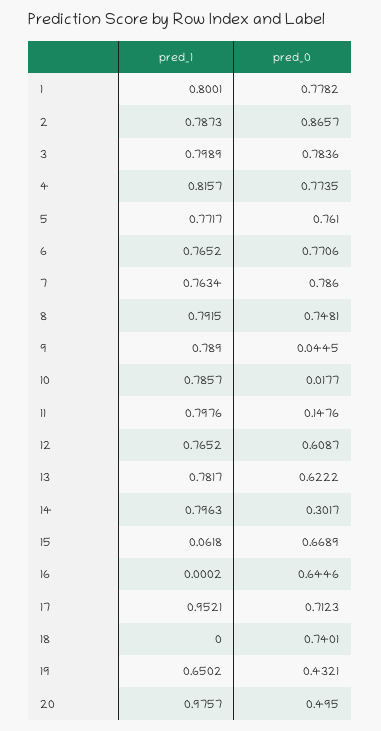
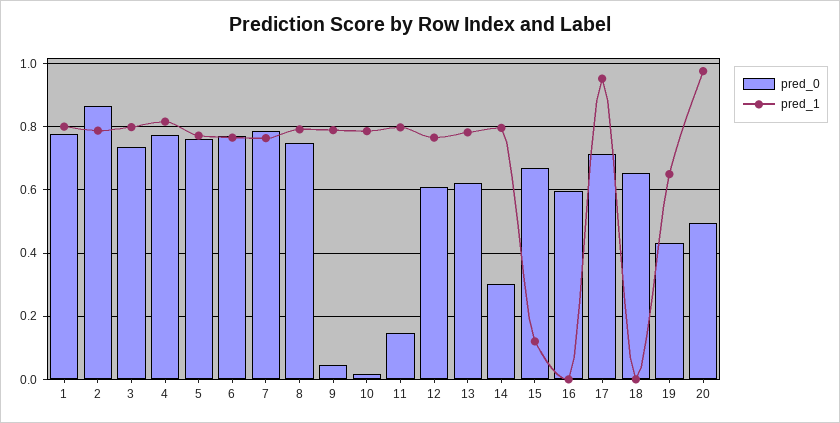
  {
    "pred_1": {
      "1": 0.8001,
      "2": 0.7873,
      "3": 0.7989,
      "4": 0.8157,
      "5": 0.7717,
      "6": 0.7652,
      "7": 0.7634,
      "8": 0.7915,
      "9": 0.789,
      "10": 0.7857,
      "11": 0.7976,
      "12": 0.7652,
      "13": 0.7817,
      "14": 0.7963,
-     "15": 0.0618,
+     "15": 0.12,
      "16": 0.0002,
      "17": 0.9521,
      "18": 0,
      "19": 0.6502,
      "20": 0.9757
    },
    "pred_0": {
      "1": 0.7782,
      "2": 0.8657,
-     "3": 0.7836,
+     "3": 0.74,
      "4": 0.7735,
      "5": 0.761,
      "6": 0.7706,
      "7": 0.786,
      "8": 0.7481,
      "9": 0.0445,
      "10": 0.0177,
      "11": 0.1476,
      "12": 0.6087,
      "13": 0.6222,
      "14": 0.3017,
      "15": 0.6689,
-     "16": 0.6446,
+     "16": 0.6,
      "17": 0.7123,
-     "18": 0.7401,
+     "18": 0.66,
      "19": 0.4321,
      "20": 0.495
    }
  }

